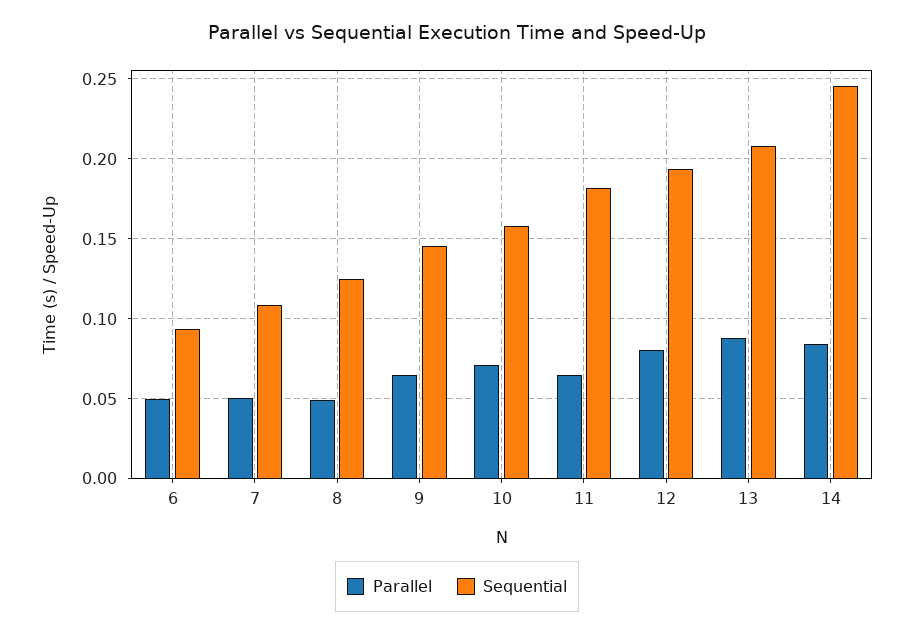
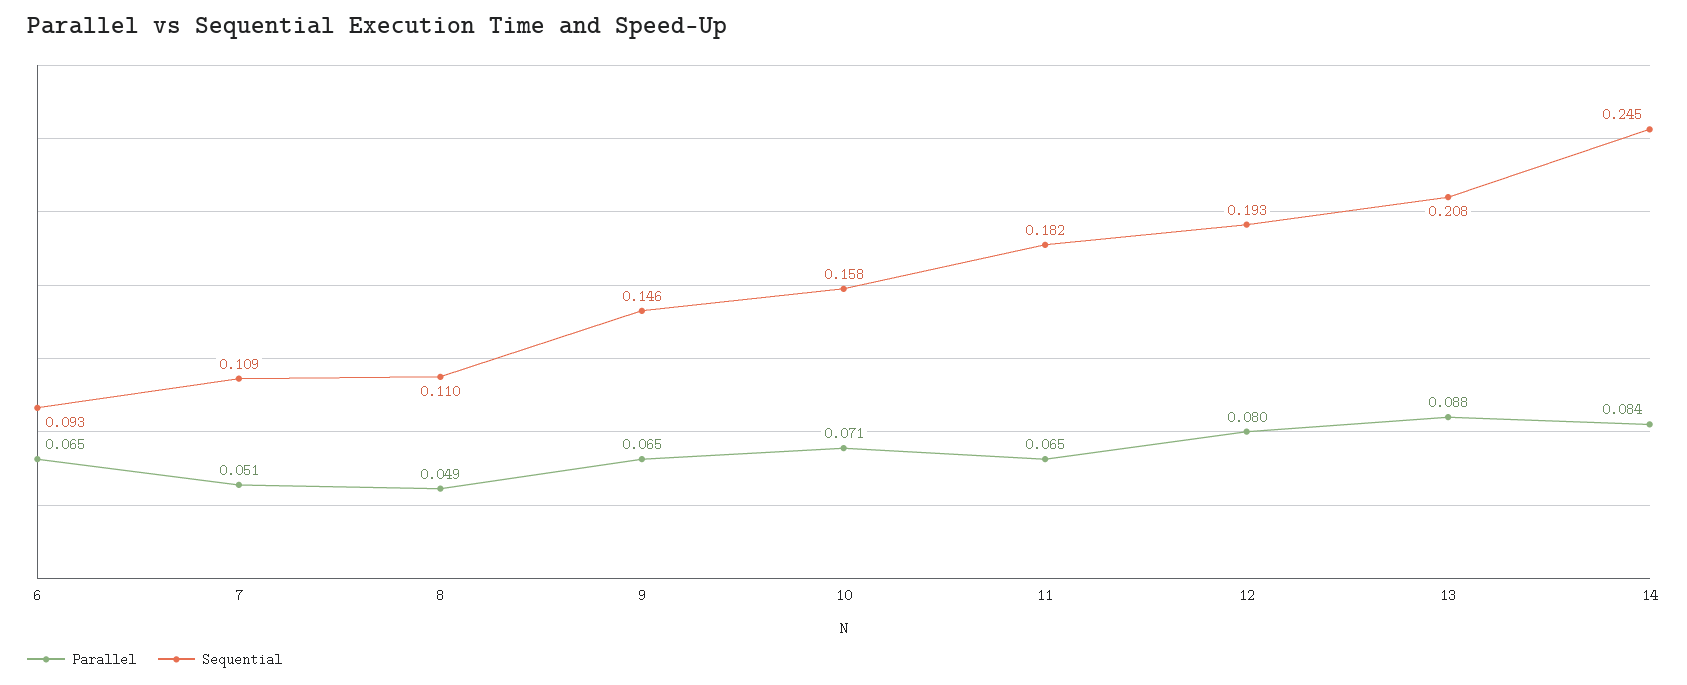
  {
    "Parallel": {
-     "6": 0.05,
+     "6": 0.065,
      "7": 0.051,
      "8": 0.049,
      "9": 0.065,
      "10": 0.071,
      "11": 0.065,
      "12": 0.08,
      "13": 0.088,
      "14": 0.084
    },
    "Sequential": {
      "6": 0.093,
      "7": 0.109,
-     "8": 0.125,
+     "8": 0.11,
      "9": 0.146,
      "10": 0.158,
      "11": 0.182,
      "12": 0.193,
      "13": 0.208,
      "14": 0.245
    }
  }

